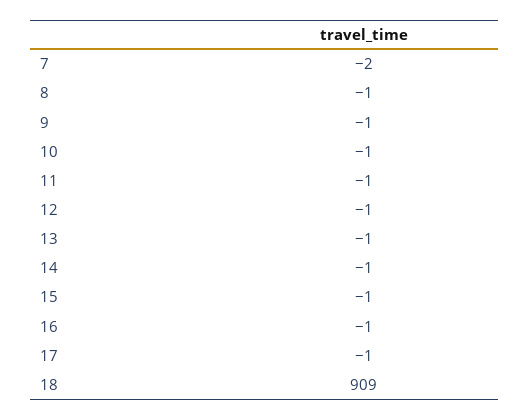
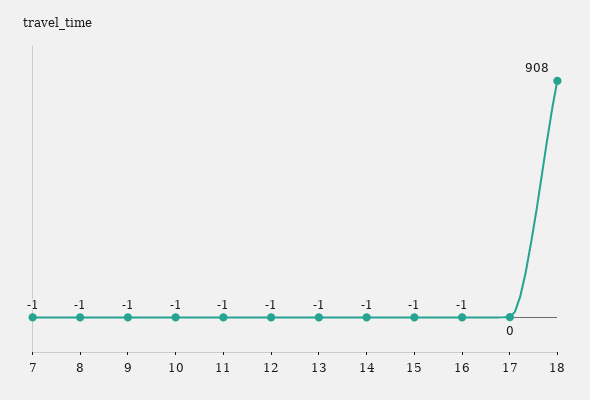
  {
-   "7": -2,
+   "7": -1,
    "8": -1,
    "9": -1,
    "10": -1,
    "11": -1,
    "12": -1,
    "13": -1,
    "14": -1,
    "15": -1,
    "16": -1,
-   "17": -1,
+   "17": 0,
-   "18": 909
+   "18": 908
  }

